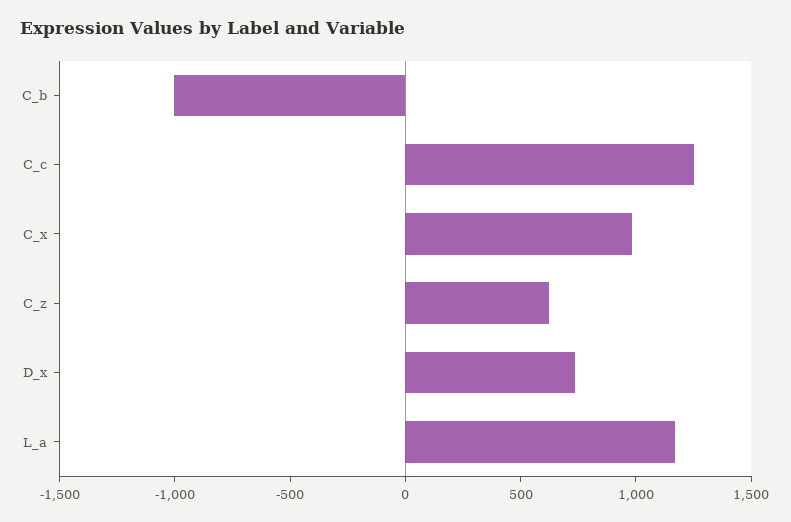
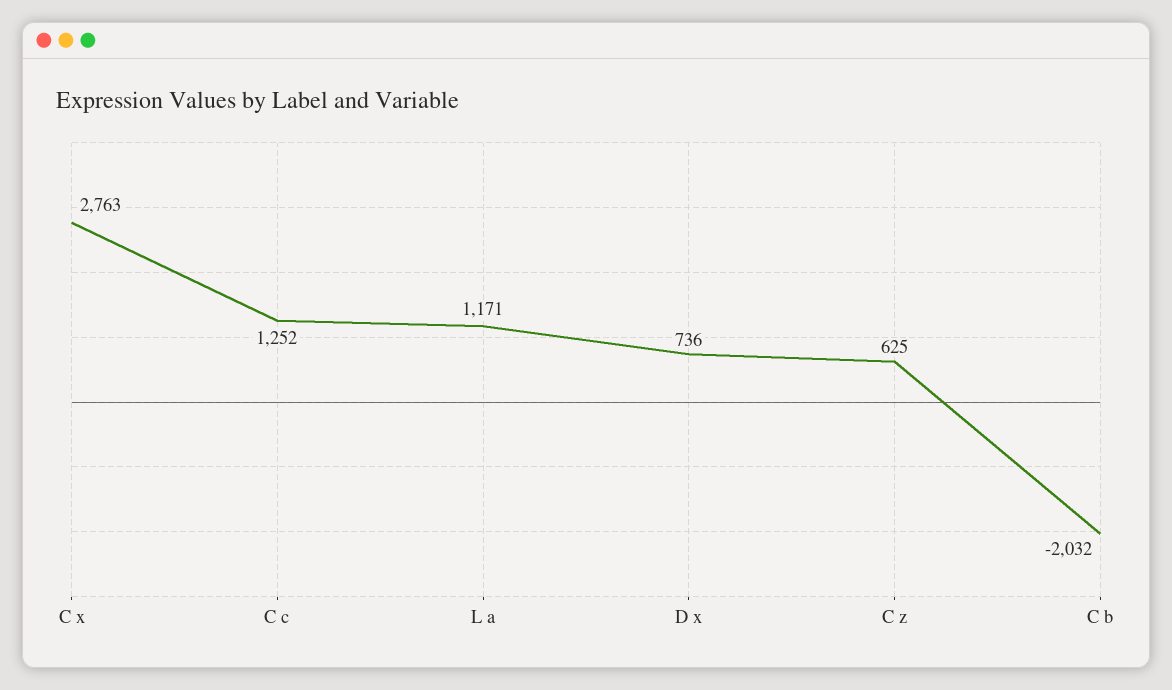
  {
-   "C_b": -1000,
+   "C_b": -2032,
    "C_c": 1252,
-   "C_x": 1000,
+   "C_x": 2763,
    "C_z": 625,
    "D_x": 736,
    "L_a": 1171
  }

